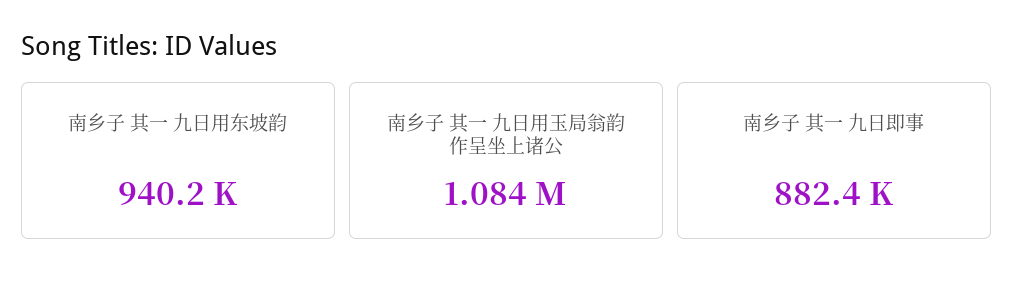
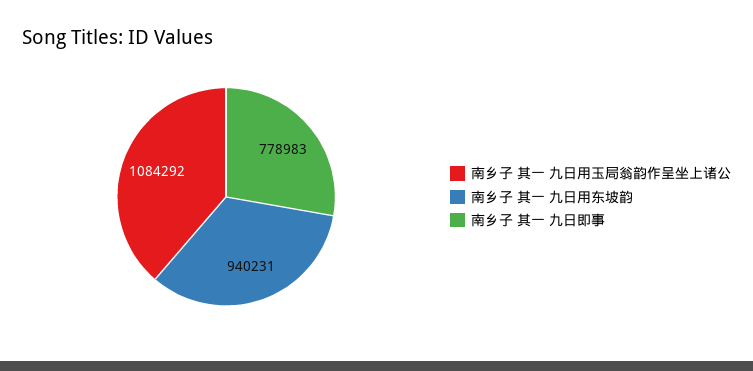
  {
    "南乡子 其一 九日用东坡韵": 940231,
    "南乡子 其一 九日用玉局翁韵作呈坐上诸公": 1084292,
-   "南乡子 其一 九日即事": 882400
+   "南乡子 其一 九日即事": 778983
  }

